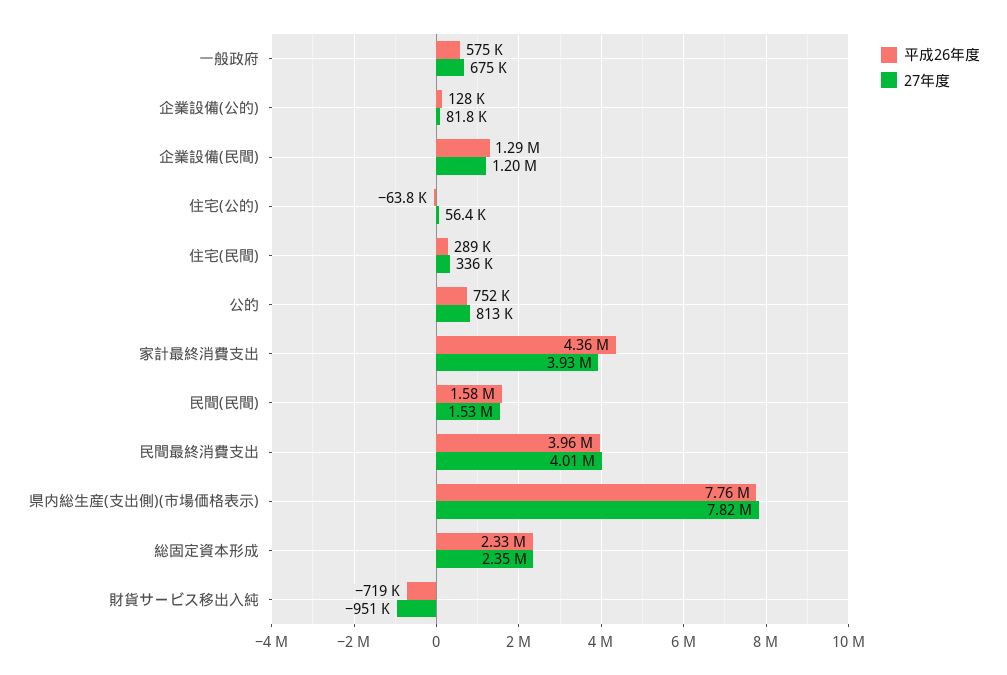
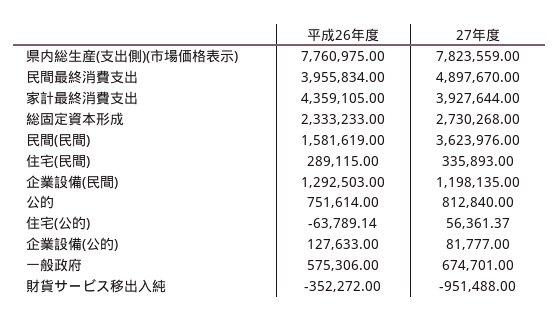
  {
    "平成26年度": {
      "一般政府": 575306,
      "企業設備(公的)": 127633,
      "企業設備(民間)": 1292503,
      "住宅(公的)": -63789.14,
      "住宅(民間)": 289115,
      "公的": 751614,
      "家計最終消費支出": 4359105,
      "民間(民間)": 1581619,
      "民間最終消費支出": 3955834,
      "県内総生産(支出側)(市場価格表示)": 7760975,
      "総固定資本形成": 2333233,
-     "財貨サービス移出入純": -719000
+     "財貨サービス移出入純": -352272
    },
    "27年度": {
      "一般政府": 674701,
      "企業設備(公的)": 81777,
      "企業設備(民間)": 1198135,
      "住宅(公的)": 56361.37,
      "住宅(民間)": 335893,
      "公的": 812840,
      "家計最終消費支出": 3927644,
-     "民間(民間)": 1530000,
+     "民間(民間)": 3623976,
-     "民間最終消費支出": 4010000,
+     "民間最終消費支出": 4897670,
      "県内総生産(支出側)(市場価格表示)": 7823559,
-     "総固定資本形成": 2350000,
+     "総固定資本形成": 2730268,
      "財貨サービス移出入純": -951488
    }
  }

